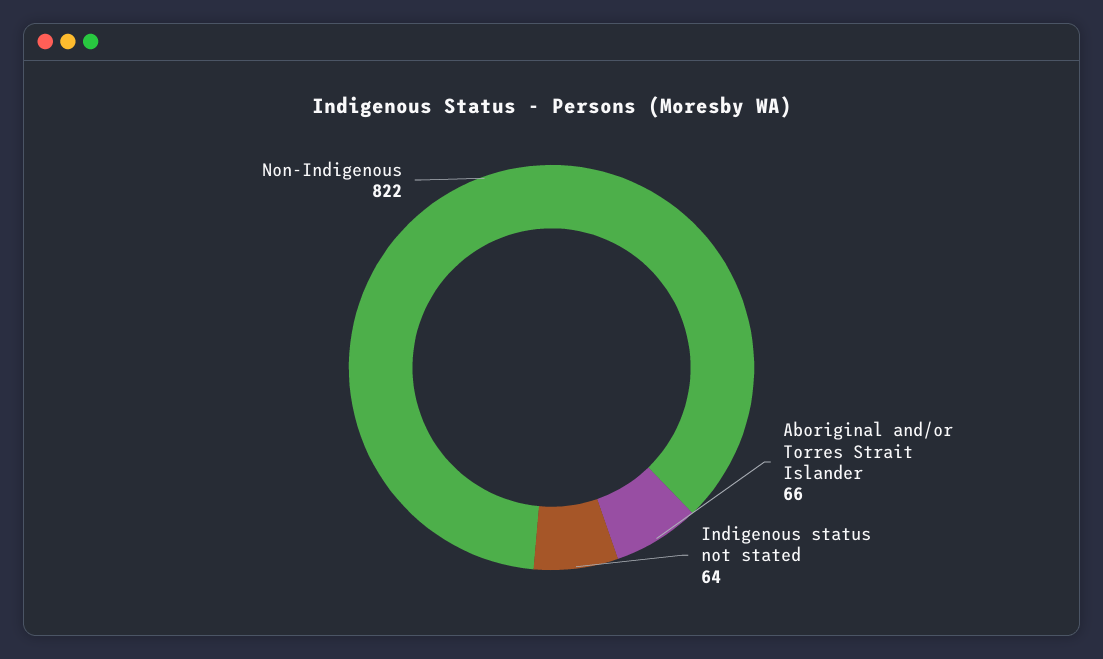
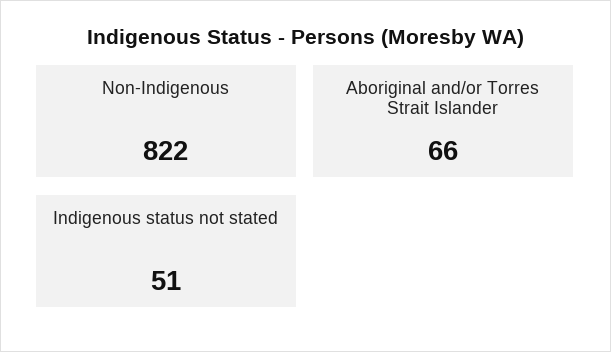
  {
    "Aboriginal and/or Torres Strait Islander": 66,
-   "Indigenous status not stated": 64,
+   "Indigenous status not stated": 51,
    "Non-Indigenous": 822
  }

